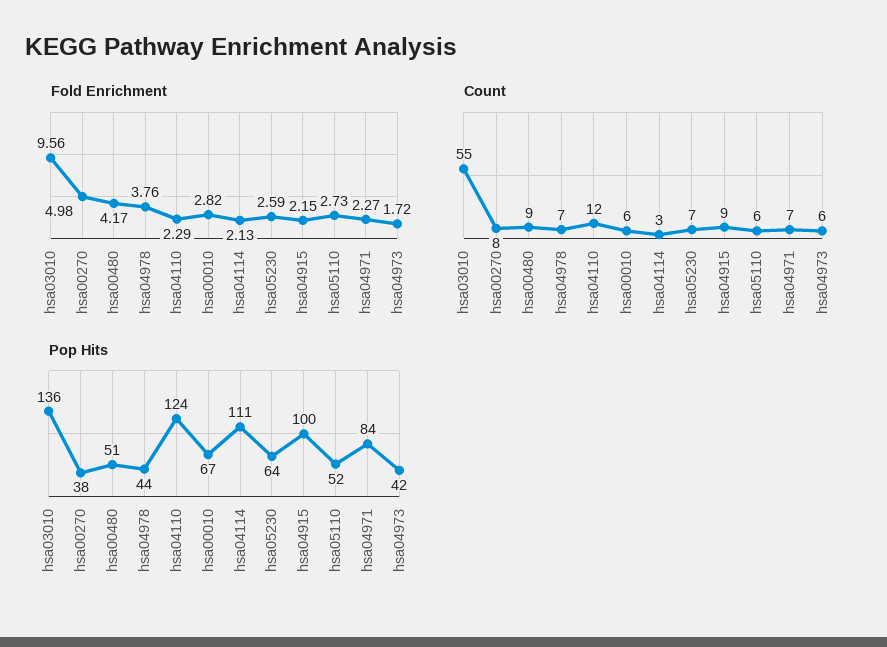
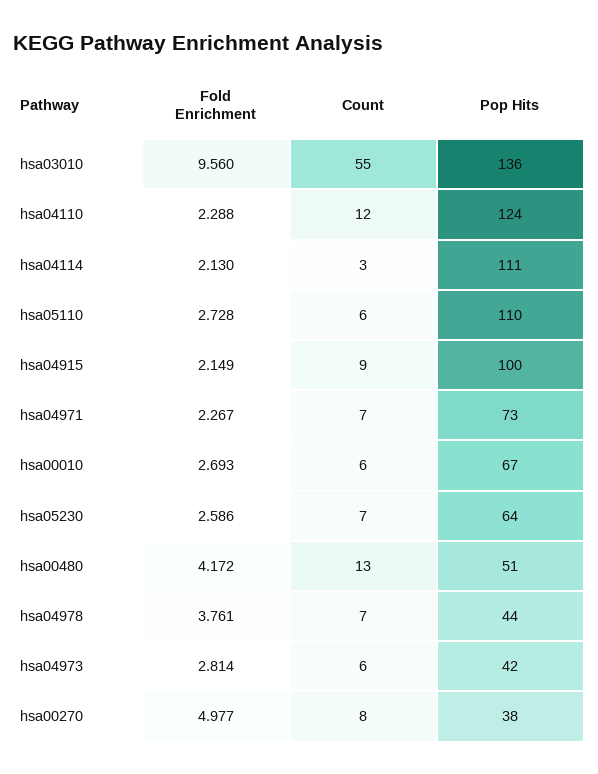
  {
    "Fold Enrichment": {
      "hsa03010": 9.56,
      "hsa00270": 4.977,
      "hsa00480": 4.172,
      "hsa04978": 3.761,
      "hsa04110": 2.288,
-     "hsa00010": 2.82,
+     "hsa00010": 2.693,
      "hsa04114": 2.13,
      "hsa05230": 2.586,
      "hsa04915": 2.149,
      "hsa05110": 2.728,
      "hsa04971": 2.267,
-     "hsa04973": 1.72
+     "hsa04973": 2.814
    },
    "Count": {
      "hsa03010": 55,
      "hsa00270": 8,
-     "hsa00480": 9,
+     "hsa00480": 13,
      "hsa04978": 7,
      "hsa04110": 12,
      "hsa00010": 6,
      "hsa04114": 3,
      "hsa05230": 7,
      "hsa04915": 9,
      "hsa05110": 6,
      "hsa04971": 7,
      "hsa04973": 6
    },
    "Pop Hits": {
      "hsa03010": 136,
      "hsa00270": 38,
      "hsa00480": 51,
      "hsa04978": 44,
      "hsa04110": 124,
      "hsa00010": 67,
      "hsa04114": 111,
      "hsa05230": 64,
      "hsa04915": 100,
-     "hsa05110": 52,
+     "hsa05110": 110,
-     "hsa04971": 84,
+     "hsa04971": 73,
      "hsa04973": 42
    }
  }

